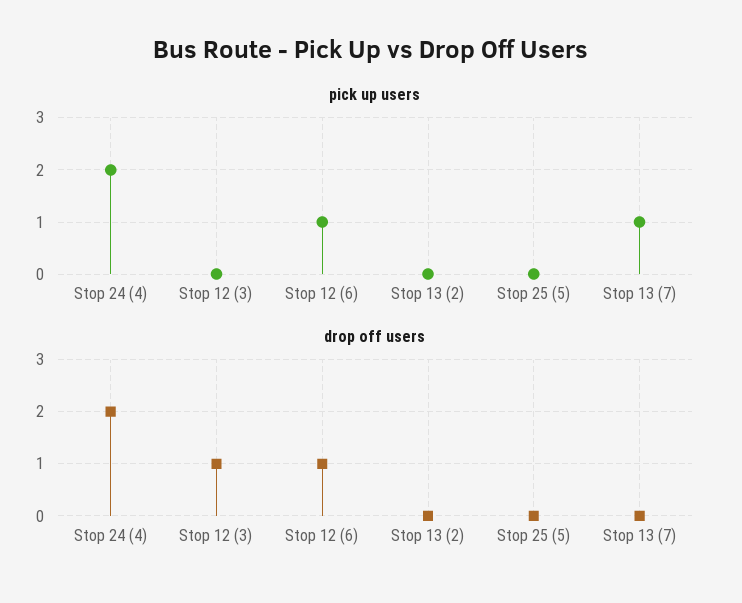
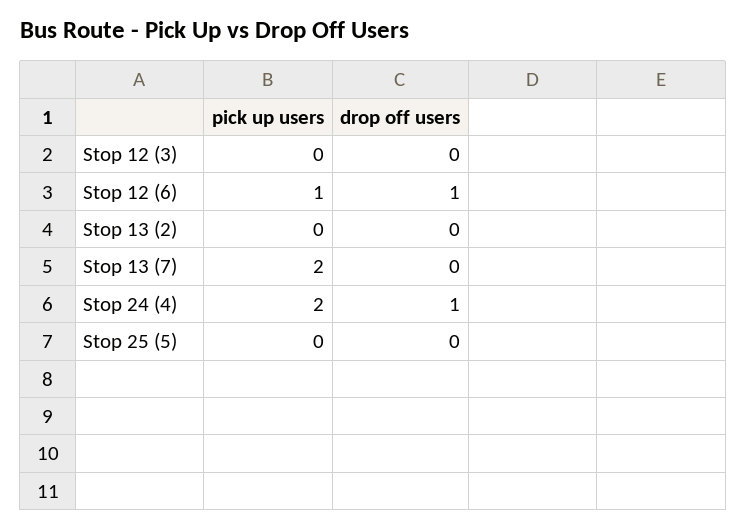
  {
    "pick up users": {
      "Stop 24 (4)": 2,
      "Stop 12 (3)": 0,
      "Stop 12 (6)": 1,
      "Stop 13 (2)": 0,
      "Stop 25 (5)": 0,
-     "Stop 13 (7)": 1
+     "Stop 13 (7)": 2
    },
    "drop off users": {
-     "Stop 24 (4)": 2,
+     "Stop 24 (4)": 1,
-     "Stop 12 (3)": 1,
+     "Stop 12 (3)": 0,
      "Stop 12 (6)": 1,
      "Stop 13 (2)": 0,
      "Stop 25 (5)": 0,
      "Stop 13 (7)": 0
    }
  }

